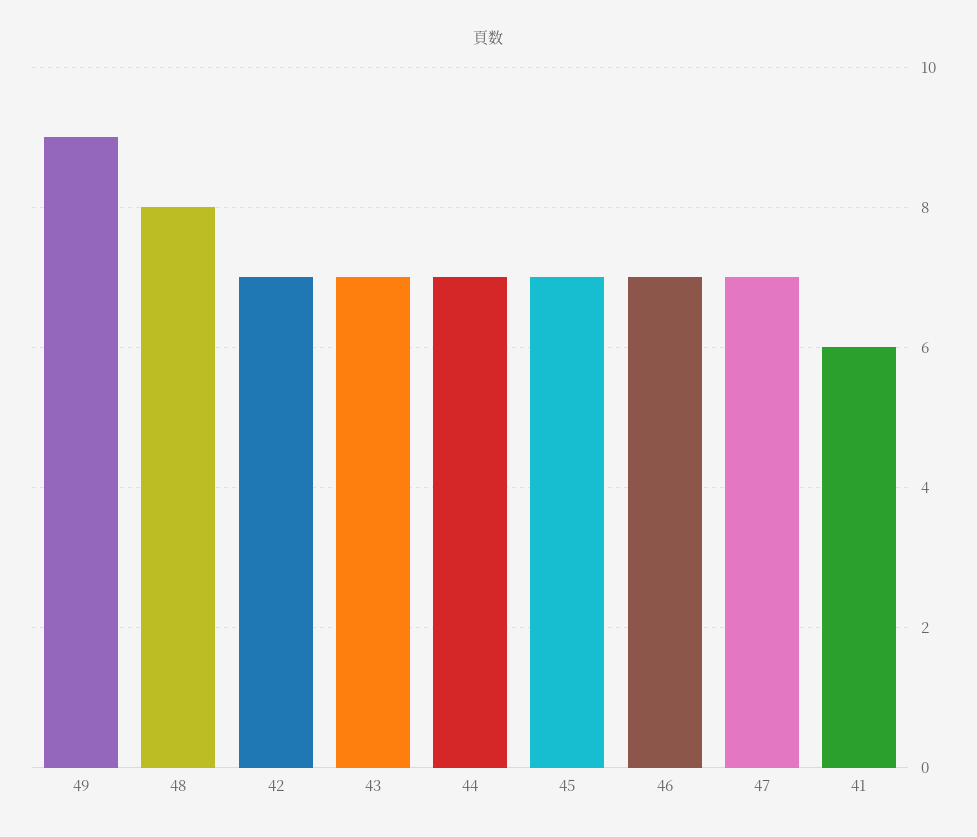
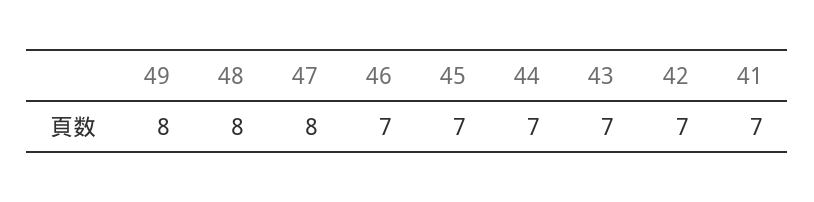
  {
-   "49": 9,
+   "49": 8,
    "48": 8,
    "42": 7,
    "43": 7,
    "44": 7,
    "45": 7,
    "46": 7,
-   "47": 7,
+   "47": 8,
-   "41": 6
+   "41": 7
  }

